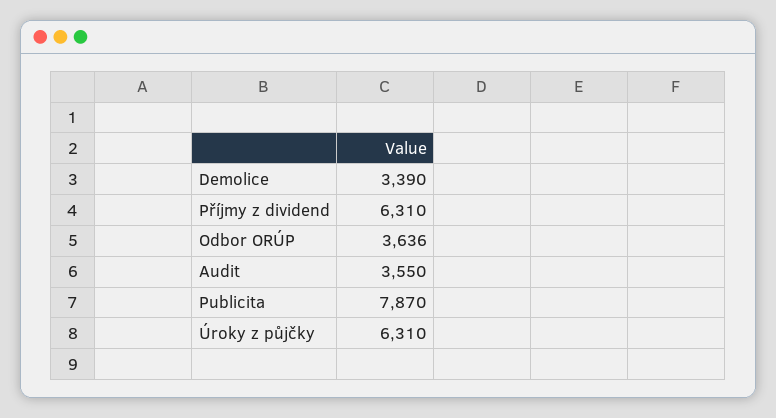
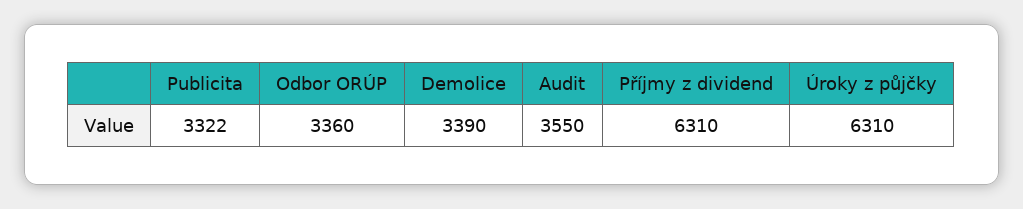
  {
    "Demolice": 3390,
    "Příjmy z dividend": 6310,
-   "Odbor ORÚP": 3636,
+   "Odbor ORÚP": 3360,
    "Audit": 3550,
-   "Publicita": 7870,
+   "Publicita": 3322,
    "Úroky z půjčky": 6310
  }

